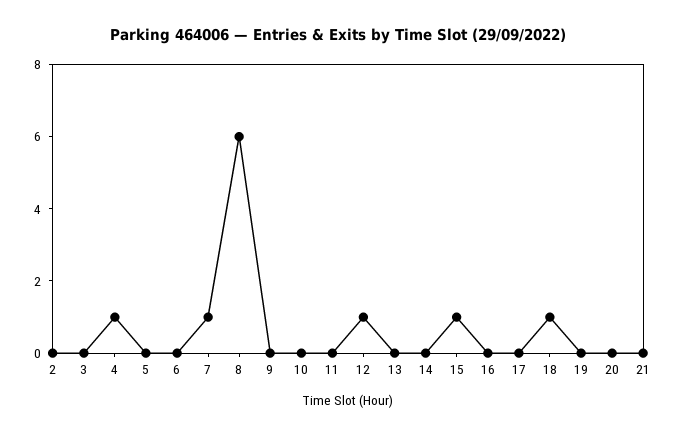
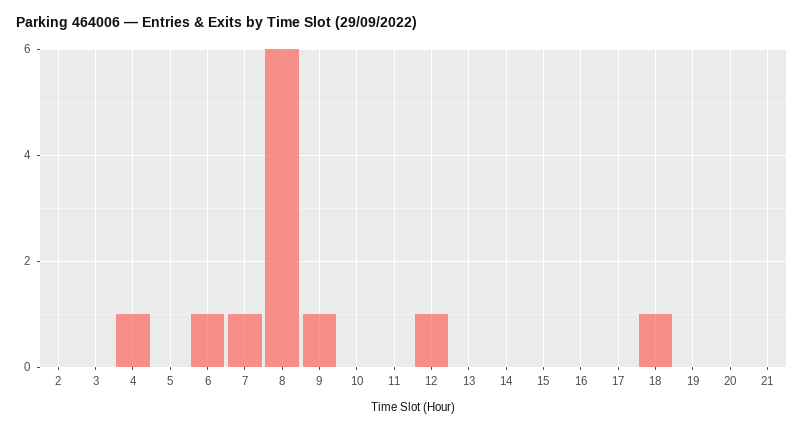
  {
    "2": 0,
    "3": 0,
    "4": 1,
    "5": 0,
-   "6": 0,
+   "6": 1,
    "7": 1,
    "8": 6,
-   "9": 0,
+   "9": 1,
    "10": 0,
    "11": 0,
    "12": 1,
    "13": 0,
    "14": 0,
-   "15": 1,
+   "15": 0,
    "16": 0,
    "17": 0,
    "18": 1,
    "19": 0,
    "20": 0,
    "21": 0
  }

